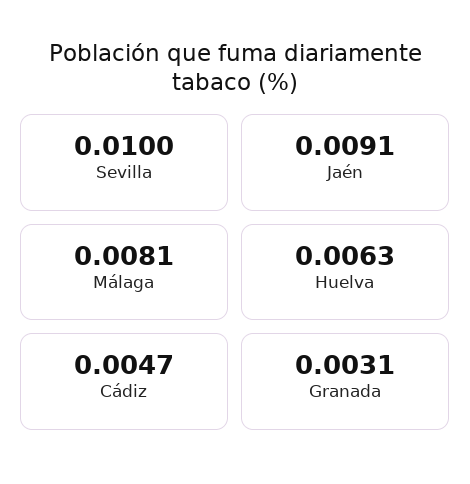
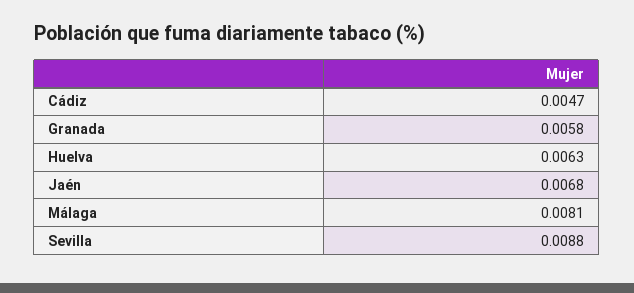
  {
-   "Sevilla": 0.01,
+   "Sevilla": 0.0088,
-   "Jaén": 0.0091,
+   "Jaén": 0.0068,
    "Málaga": 0.0081,
    "Huelva": 0.0063,
    "Cádiz": 0.0047,
-   "Granada": 0.0031
+   "Granada": 0.0058
  }

